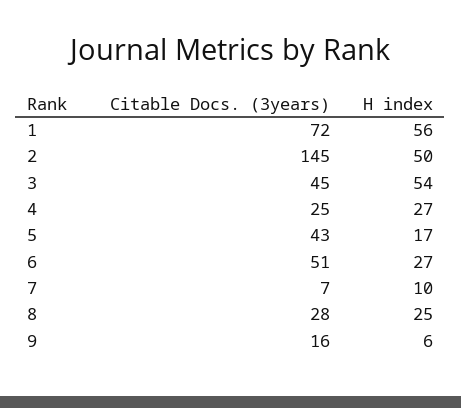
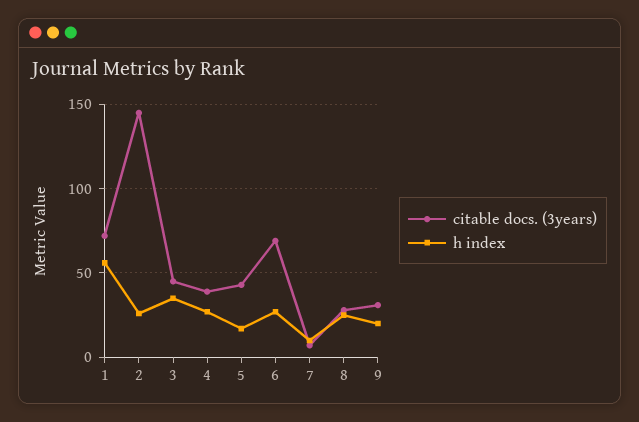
  {
    "Citable Docs. (3years)": {
      "1": 72,
      "2": 145,
      "3": 45,
-     "4": 25,
+     "4": 40,
      "5": 43,
-     "6": 51,
+     "6": 70,
      "7": 7,
      "8": 28,
-     "9": 16
+     "9": 30
    },
    "H index": {
      "1": 56,
-     "2": 50,
+     "2": 25,
-     "3": 54,
+     "3": 35,
      "4": 27,
      "5": 17,
      "6": 27,
      "7": 10,
      "8": 25,
-     "9": 6
+     "9": 20
    }
  }

